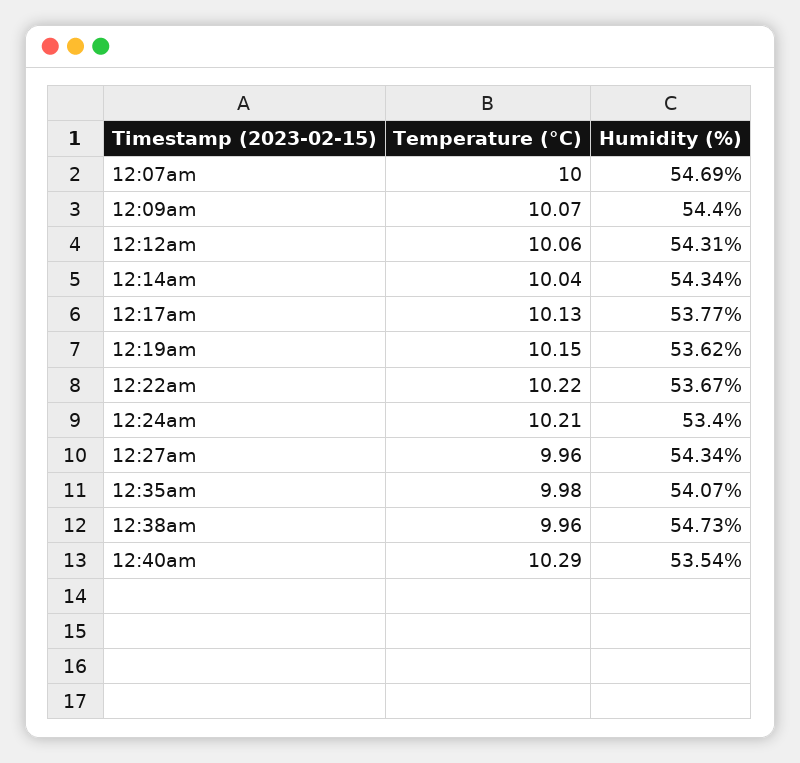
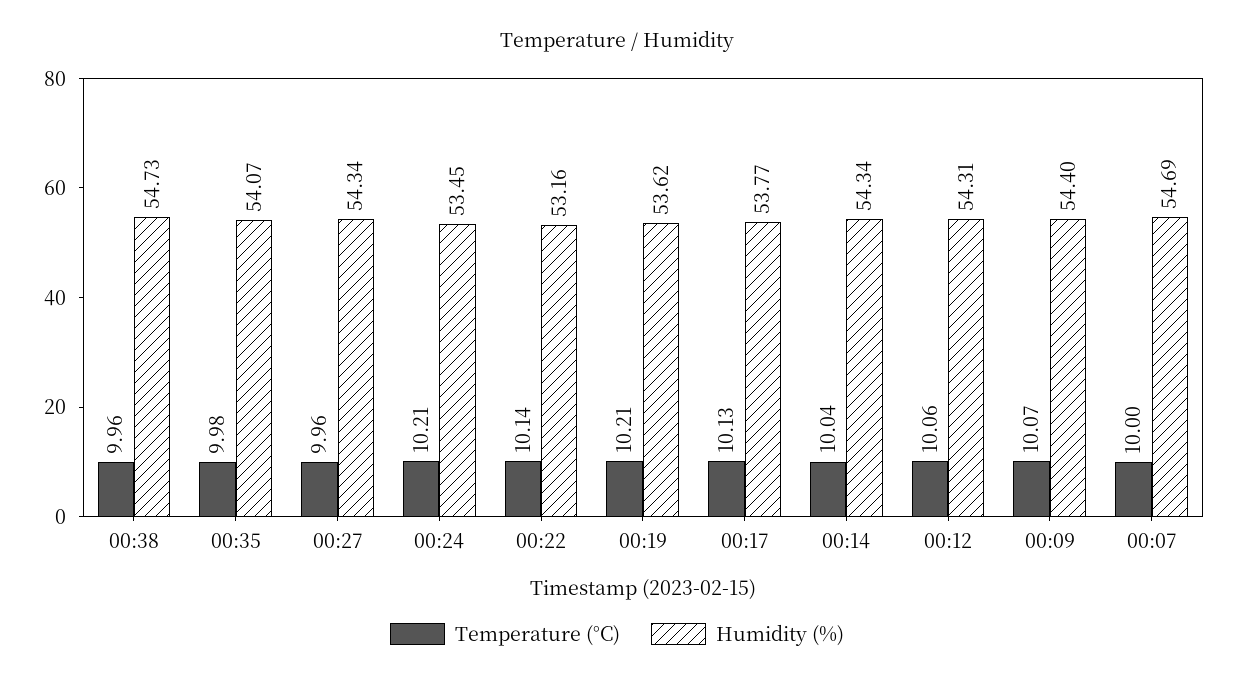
  {
    "Temperature (°C)": {
      "12:07am": 10,
      "12:09am": 10.07,
      "12:12am": 10.06,
      "12:14am": 10.04,
      "12:17am": 10.13,
-     "12:19am": 10.15,
+     "12:19am": 10.21,
-     "12:22am": 10.22,
+     "12:22am": 10.14,
      "12:24am": 10.21,
      "12:27am": 9.96,
      "12:35am": 9.98,
-     "12:38am": 9.96,
+     "12:38am": 9.96
-     "12:40am": 10.29
    },
    "Humidity (%)": {
      "12:07am": 54.69,
      "12:09am": 54.4,
      "12:12am": 54.31,
      "12:14am": 54.34,
      "12:17am": 53.77,
      "12:19am": 53.62,
-     "12:22am": 53.67,
+     "12:22am": 53.16,
-     "12:24am": 53.4,
+     "12:24am": 53.45,
      "12:27am": 54.34,
      "12:35am": 54.07,
-     "12:38am": 54.73,
+     "12:38am": 54.73
-     "12:40am": 53.54
    }
  }

